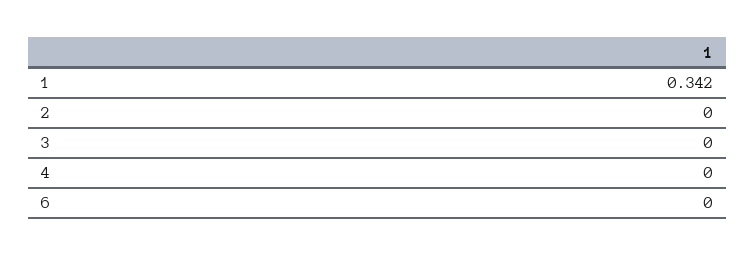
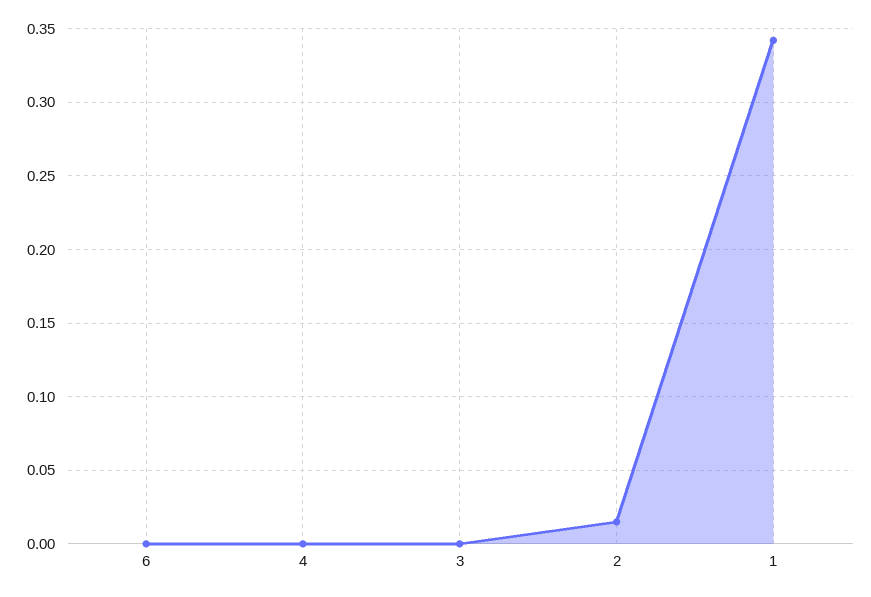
  {
    "1": 0.342,
-   "2": 0,
+   "2": 0.015,
    "3": 0,
    "4": 0,
    "6": 0
  }

